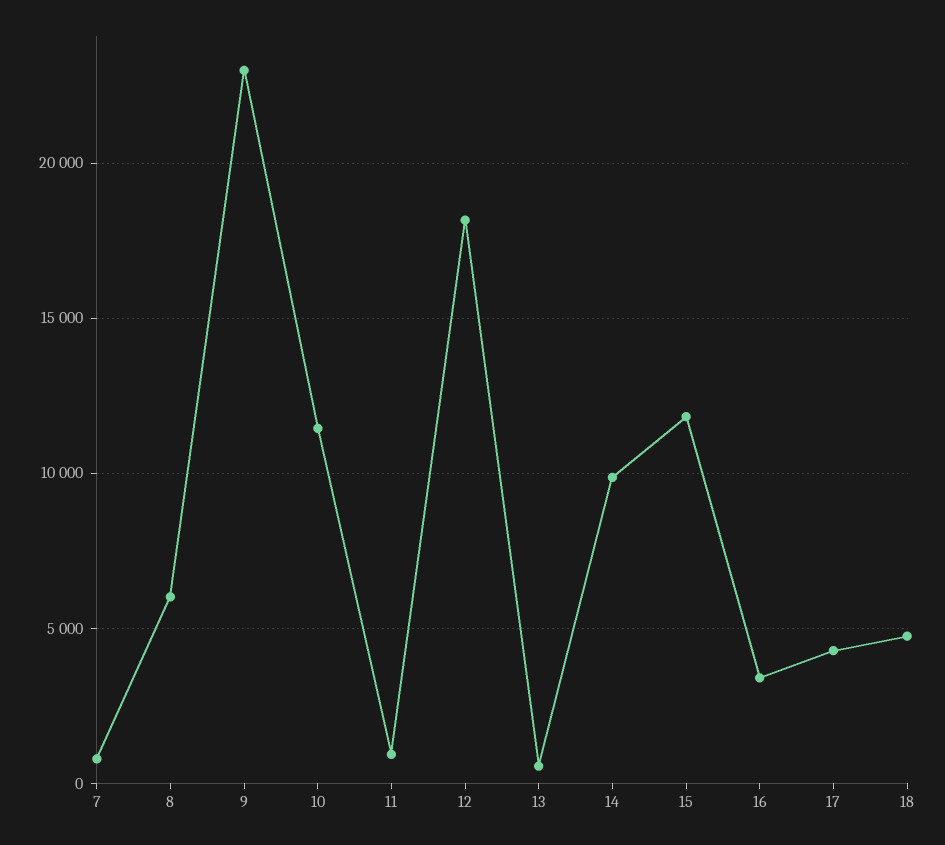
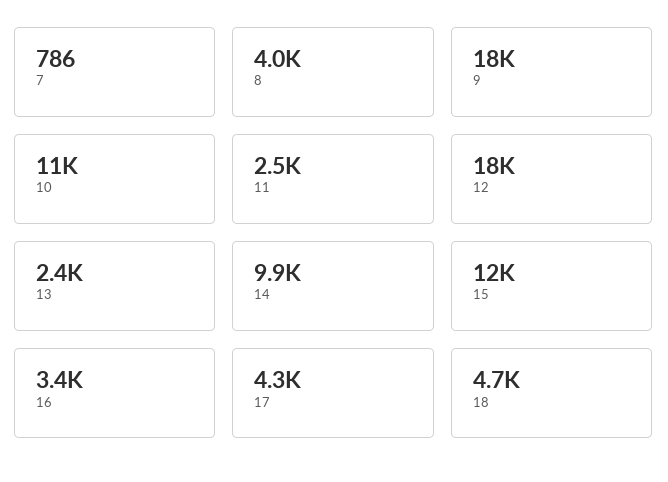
  {
    "7": 786,
-   "8": 6000,
+   "8": 4000,
-   "9": 23000,
+   "9": 18000,
    "10": 11000,
-   "11": 1000,
+   "11": 2500,
    "12": 18000,
-   "13": 500,
+   "13": 2400,
    "14": 9900,
    "15": 12000,
    "16": 3400,
    "17": 4300,
    "18": 4700
  }

